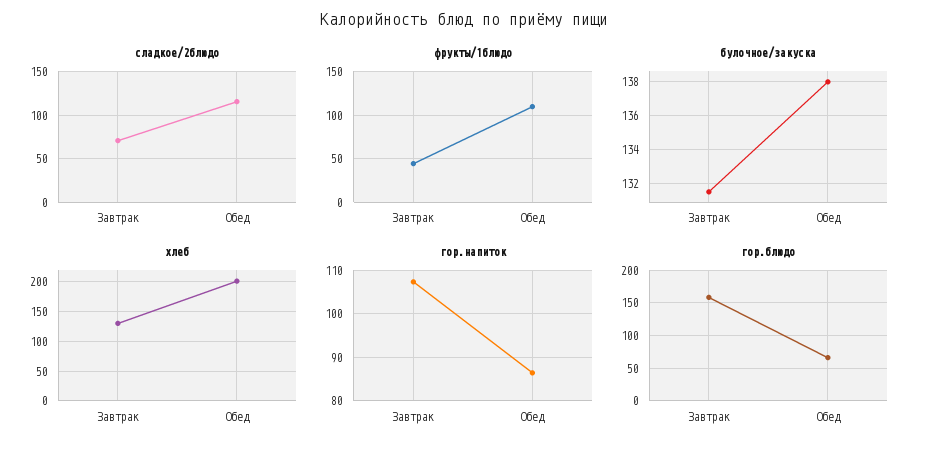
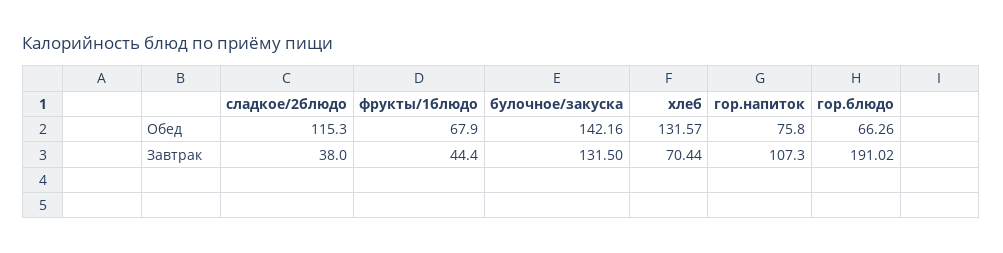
  {
    "сладкое/2блюдо": {
-     "Завтрак": 70,
+     "Завтрак": 38,
      "Обед": 115.3
    },
    "фрукты/1блюдо": {
      "Завтрак": 44.4,
-     "Обед": 110
+     "Обед": 67.9
    },
    "булочное/закуска": {
      "Завтрак": 131.5,
-     "Обед": 138
+     "Обед": 142.16
    },
    "хлеб": {
-     "Завтрак": 125,
+     "Завтрак": 70.44,
-     "Обед": 200
+     "Обед": 131.57
    },
    "гор.напиток": {
      "Завтрак": 107.3,
-     "Обед": 86
+     "Обед": 75.8
    },
    "гор.блюдо": {
-     "Завтрак": 160,
+     "Завтрак": 191.02,
      "Обед": 66.26
    }
  }

